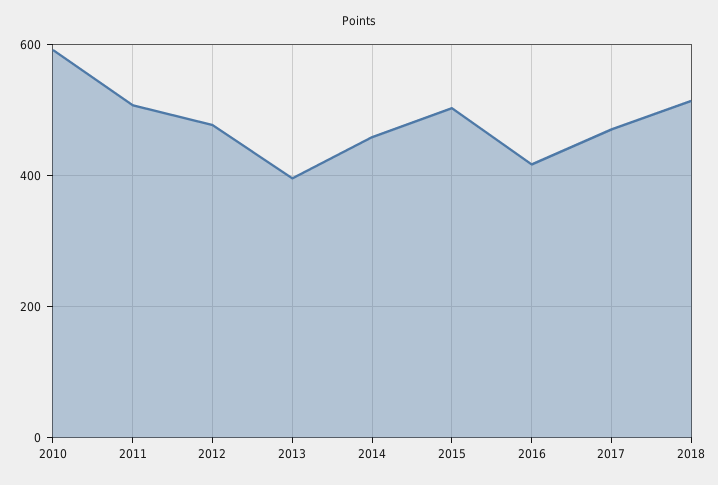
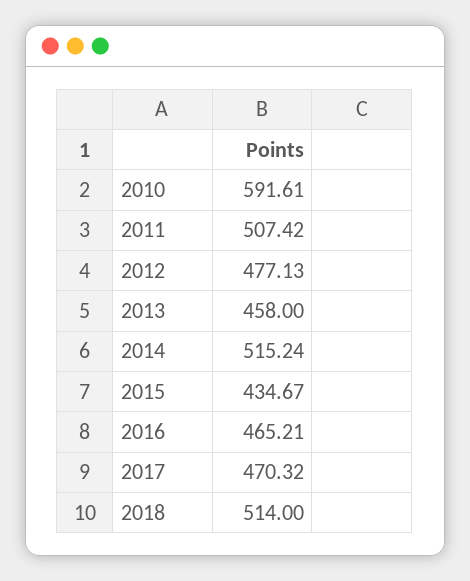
  {
    "2010": 591.61,
    "2011": 507.42,
    "2012": 477.13,
-   "2013": 400,
+   "2013": 458,
-   "2014": 460,
+   "2014": 515.24,
-   "2015": 500,
+   "2015": 434.67,
-   "2016": 420,
+   "2016": 465.21,
    "2017": 470.32,
    "2018": 514
  }

